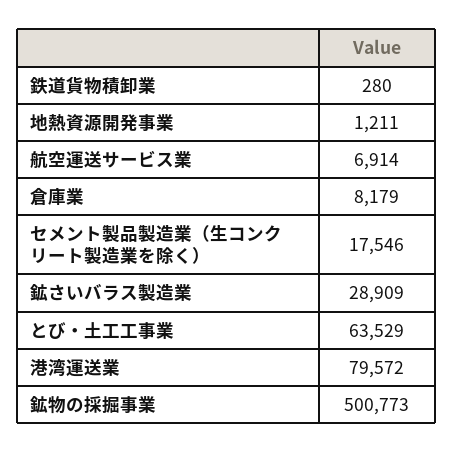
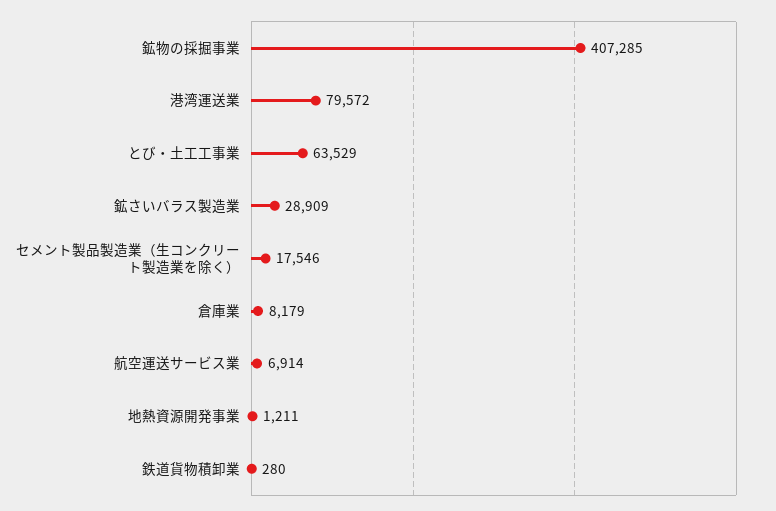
  {
    "鉄道貨物積卸業": 280,
    "地熱資源開発事業": 1211,
    "航空運送サービス業": 6914,
    "倉庫業": 8179,
    "セメント製品製造業（生コンクリート製造業を除く）": 17546,
    "鉱さいバラス製造業": 28909,
    "とび・土工工事業": 63529,
    "港湾運送業": 79572,
-   "鉱物の採掘事業": 500773
+   "鉱物の採掘事業": 407285
  }

